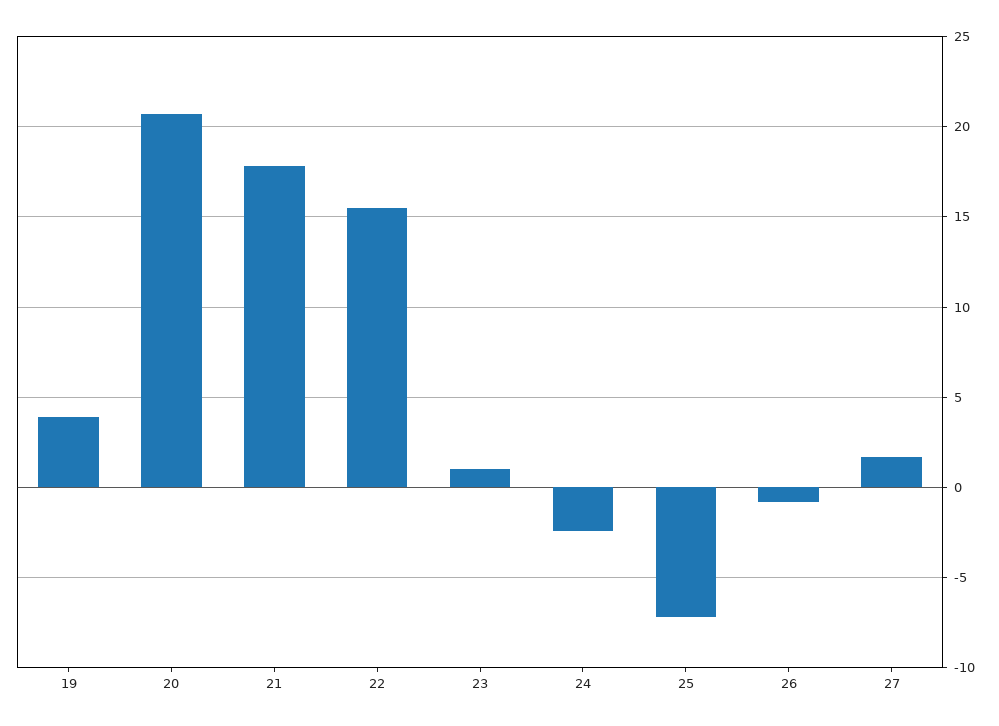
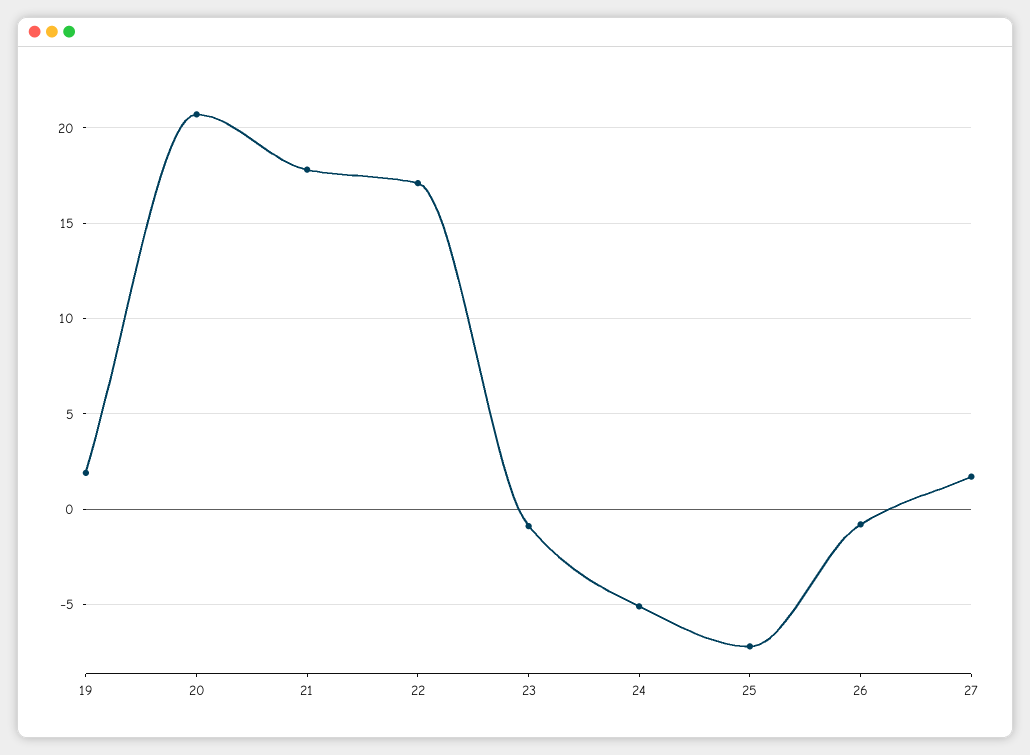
  {
-   "19": 4,
+   "19": 2,
    "20": 20.5,
    "21": 18,
-   "22": 15.5,
+   "22": 17,
-   "23": 1,
+   "23": -1,
-   "24": -2.5,
+   "24": -5,
    "25": -7,
    "26": -1,
    "27": 1.5
  }

